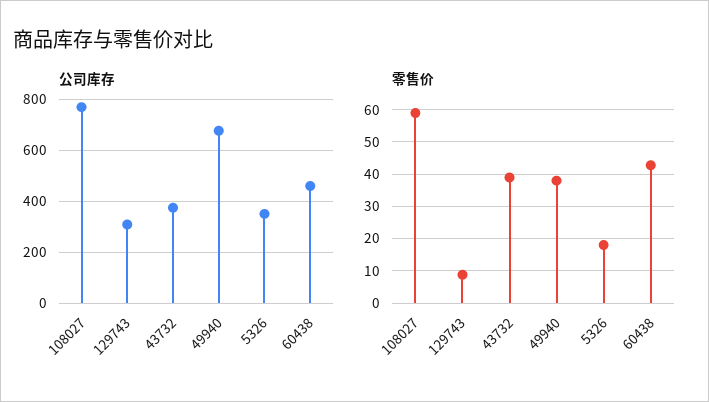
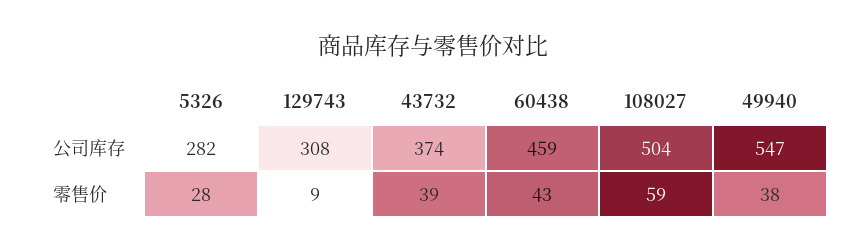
  {
    "公司库存": {
-     "108027": 775,
+     "108027": 504,
      "129743": 308,
      "43732": 374,
-     "49940": 675,
+     "49940": 547,
-     "5326": 350,
+     "5326": 282,
      "60438": 459
    },
    "零售价": {
      "108027": 59,
      "129743": 9,
      "43732": 39,
      "49940": 38,
-     "5326": 18,
+     "5326": 28,
      "60438": 43
    }
  }

